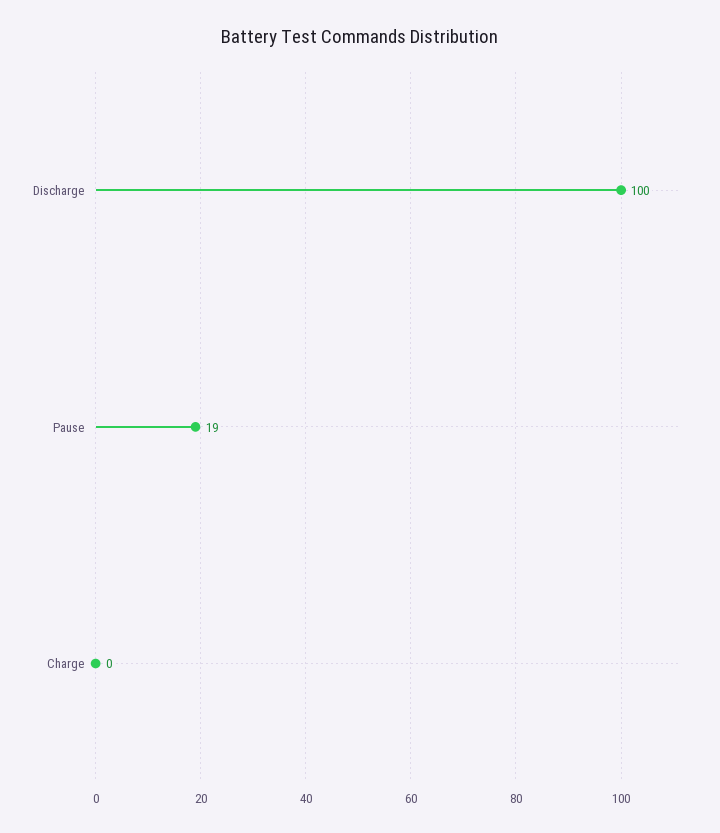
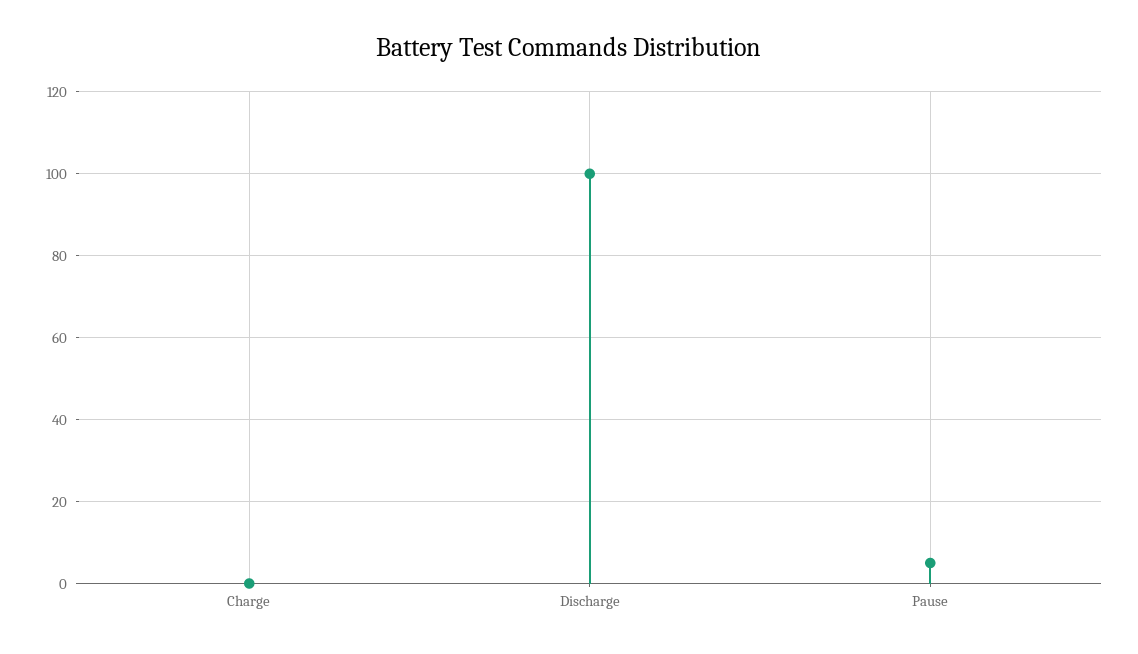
  {
    "Discharge": 100,
-   "Pause": 19,
+   "Pause": 5,
    "Charge": 0
  }

